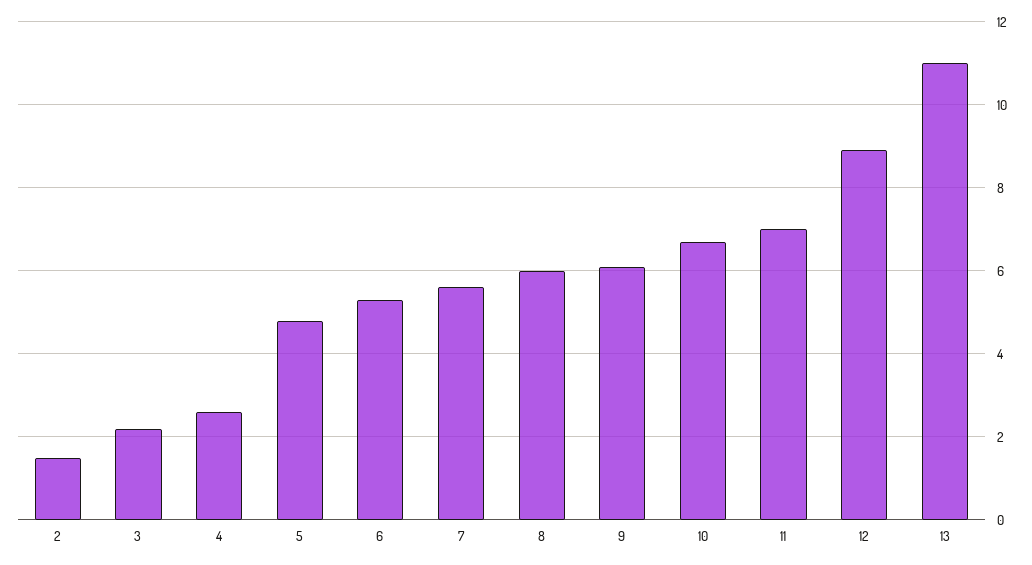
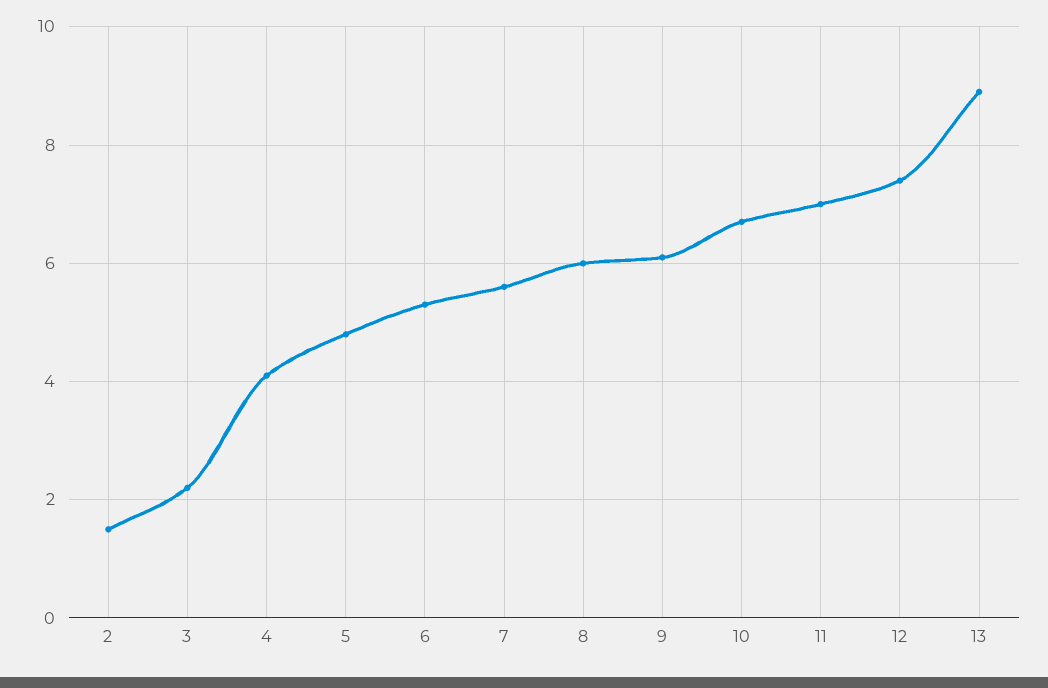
  {
    "2": 1.5,
    "3": 2,
-   "4": 2.5,
+   "4": 4,
    "5": 5,
    "6": 5.5,
    "7": 5.5,
    "8": 6,
    "9": 6,
    "10": 6.5,
    "11": 7,
-   "12": 9,
+   "12": 7.5,
-   "13": 11
+   "13": 9
  }

